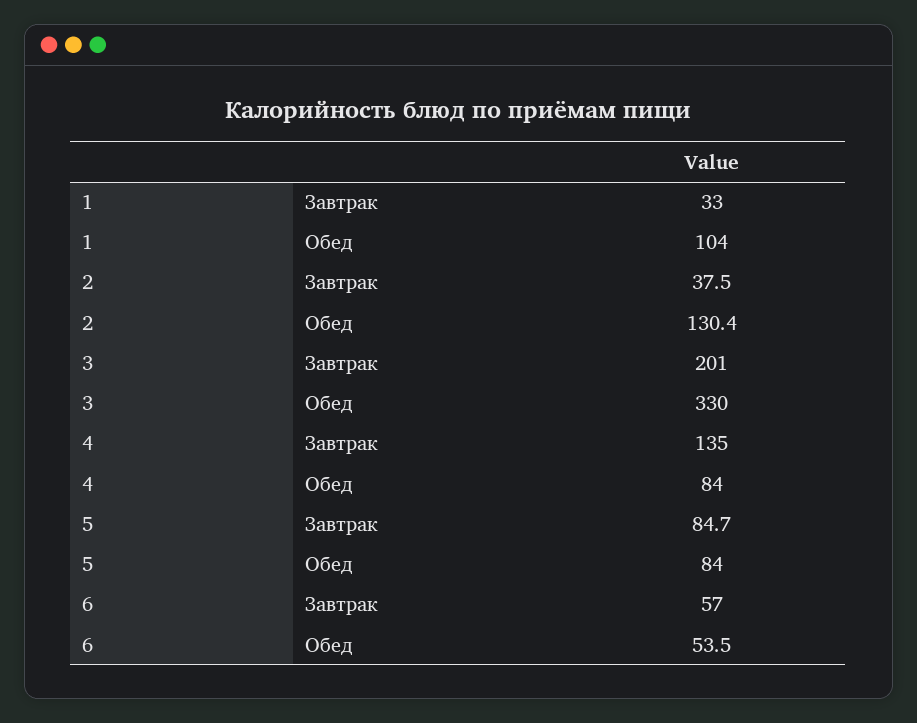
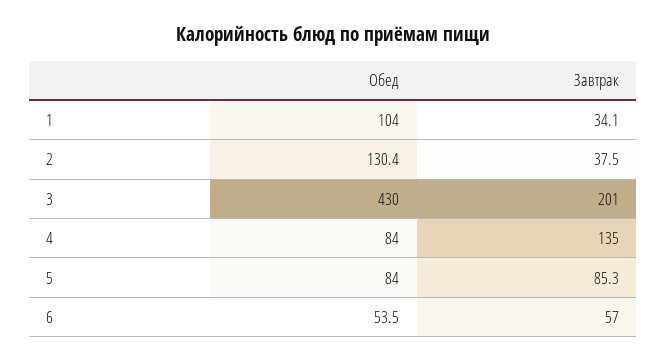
  {
    "1": {
-     "Завтрак": 33,
+     "Завтрак": 34.1,
      "Обед": 104
    },
    "2": {
      "Завтрак": 37.5,
      "Обед": 130.4
    },
    "3": {
      "Завтрак": 201,
-     "Обед": 330
+     "Обед": 430
    },
    "4": {
      "Завтрак": 135,
      "Обед": 84
    },
    "5": {
-     "Завтрак": 84.7,
+     "Завтрак": 85.3,
      "Обед": 84
    },
    "6": {
      "Завтрак": 57,
      "Обед": 53.5
    }
  }

